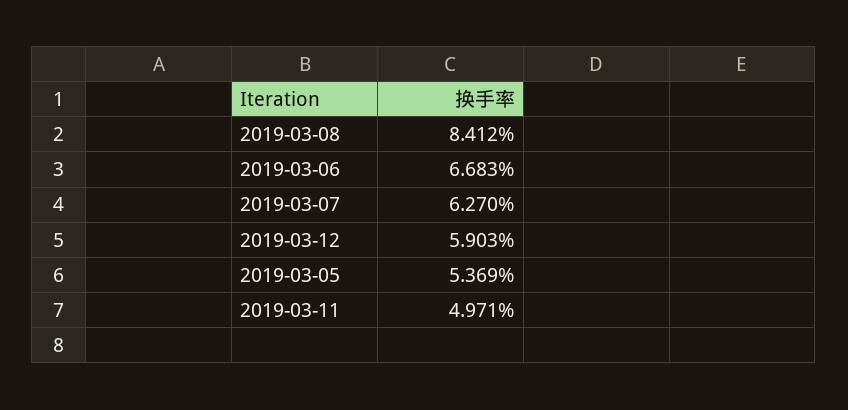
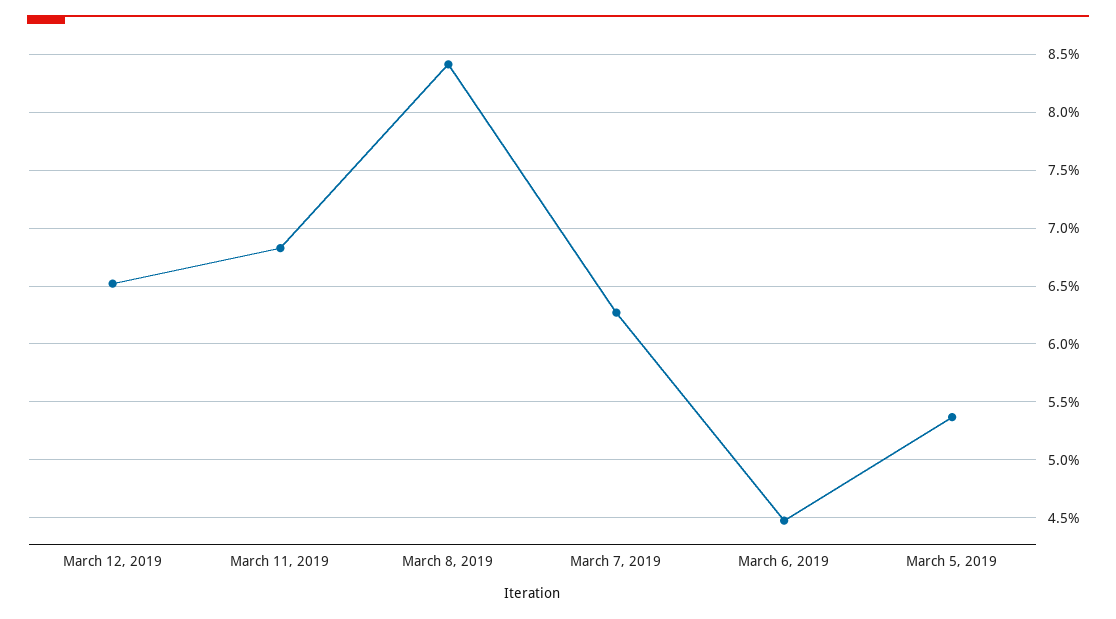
  {
    "2019-03-08": 8.412,
-   "2019-03-06": 6.683,
+   "2019-03-06": 4.5,
    "2019-03-07": 6.27,
-   "2019-03-12": 5.903,
+   "2019-03-12": 6.5,
    "2019-03-05": 5.369,
-   "2019-03-11": 4.971
+   "2019-03-11": 6.8
  }

